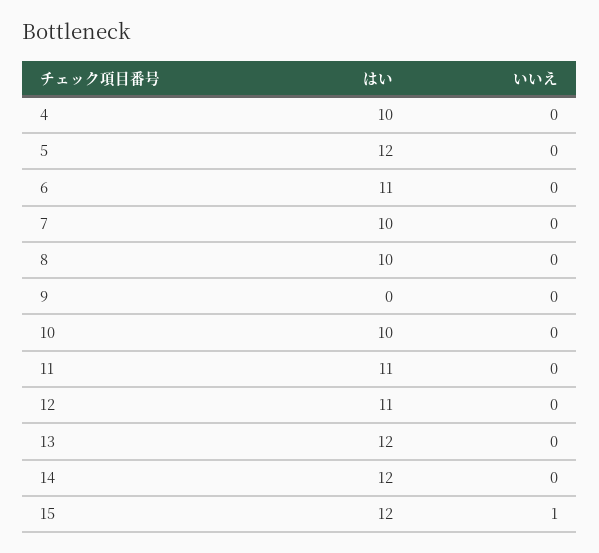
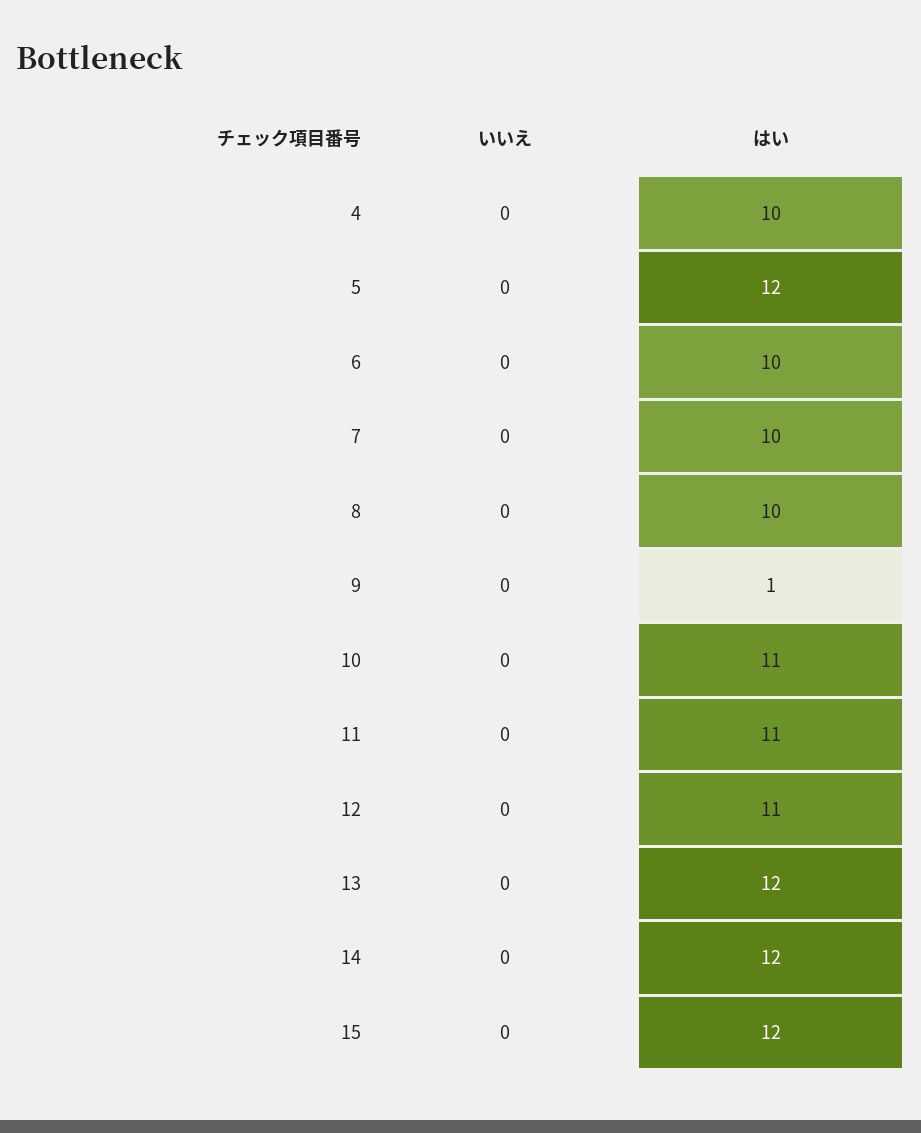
  {
    "はい": {
      "4": 10,
      "5": 12,
-     "6": 11,
+     "6": 10,
      "7": 10,
      "8": 10,
-     "9": 0,
+     "9": 1,
-     "10": 10,
+     "10": 11,
      "11": 11,
      "12": 11,
      "13": 12,
      "14": 12,
      "15": 12
    },
    "いいえ": {
      "4": 0,
      "5": 0,
      "6": 0,
      "7": 0,
      "8": 0,
      "9": 0,
      "10": 0,
      "11": 0,
      "12": 0,
      "13": 0,
      "14": 0,
-     "15": 1
+     "15": 0
    }
  }

